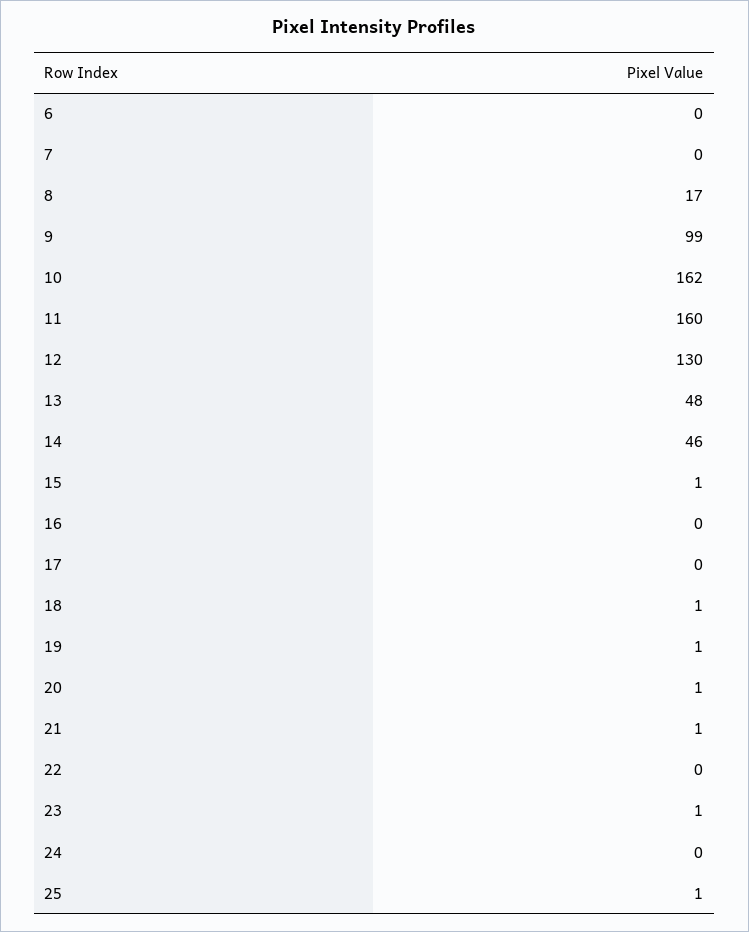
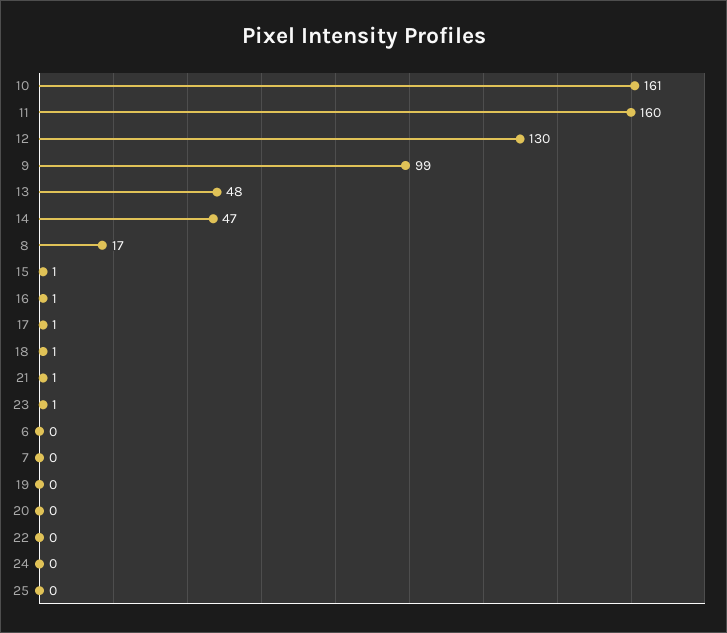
  {
    "6": 0,
    "7": 0,
    "8": 17,
    "9": 99,
-   "10": 162,
+   "10": 161,
    "11": 160,
    "12": 130,
    "13": 48,
-   "14": 46,
+   "14": 47,
    "15": 1,
-   "16": 0,
+   "16": 1,
-   "17": 0,
+   "17": 1,
    "18": 1,
-   "19": 1,
+   "19": 0,
-   "20": 1,
+   "20": 0,
    "21": 1,
    "22": 0,
    "23": 1,
    "24": 0,
-   "25": 1
+   "25": 0
  }

